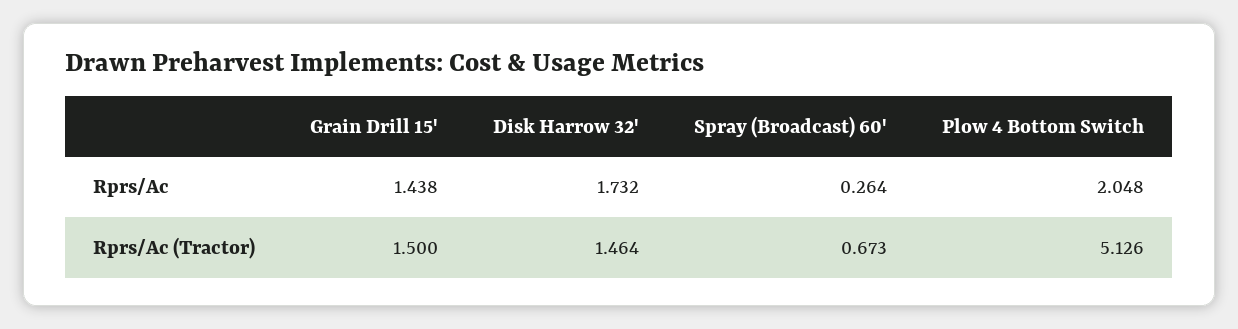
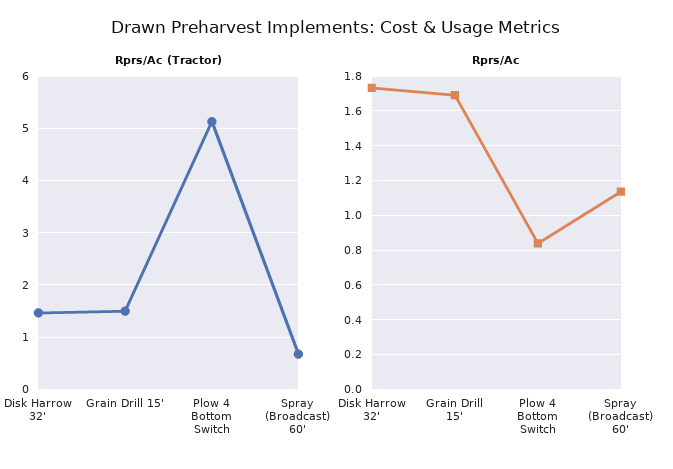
  {
    "Rprs/Ac": {
-     "Grain Drill 15'": 1.438,
+     "Grain Drill 15'": 1.7,
      "Disk Harrow 32'": 1.732,
-     "Spray (Broadcast) 60'": 0.264,
+     "Spray (Broadcast) 60'": 1.15,
-     "Plow 4 Bottom Switch": 2.048
+     "Plow 4 Bottom Switch": 0.85
    },
    "Rprs/Ac (Tractor)": {
      "Grain Drill 15'": 1.5,
      "Disk Harrow 32'": 1.464,
      "Spray (Broadcast) 60'": 0.673,
      "Plow 4 Bottom Switch": 5.126
    }
  }

